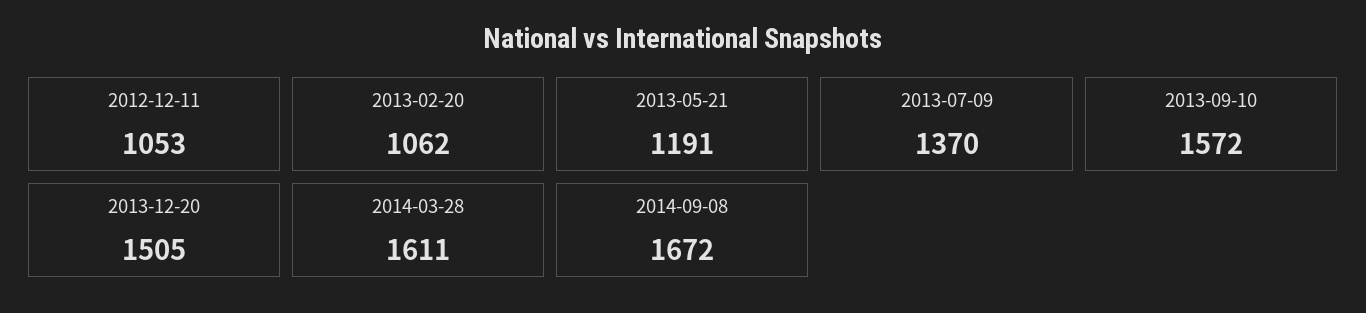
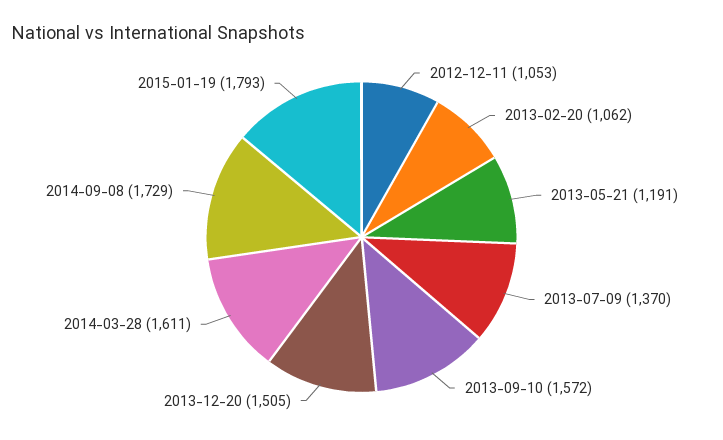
  {
    "2012-12-11": 1053,
    "2013-02-20": 1062,
    "2013-05-21": 1191,
    "2013-07-09": 1370,
    "2013-09-10": 1572,
    "2013-12-20": 1505,
    "2014-03-28": 1611,
-   "2014-09-08": 1672
+   "2014-09-08": 1729,
+   "2015-01-19": 1793
  }

